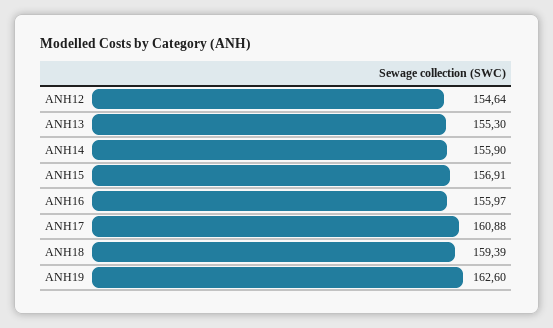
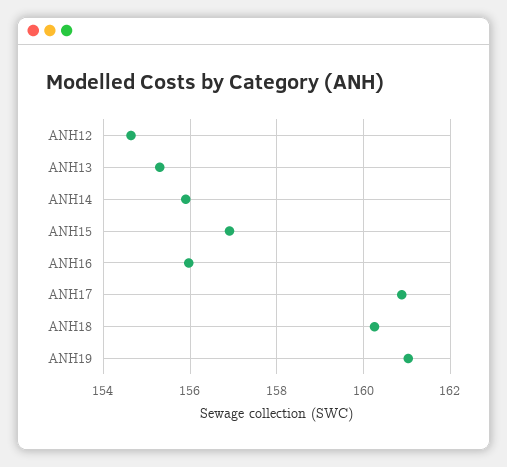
  {
    "ANH12": 154.64,
    "ANH13": 155.3,
    "ANH14": 155.9,
    "ANH15": 156.91,
    "ANH16": 155.97,
    "ANH17": 160.88,
-   "ANH18": 159.39,
+   "ANH18": 160.2,
-   "ANH19": 162.6
+   "ANH19": 161
  }

